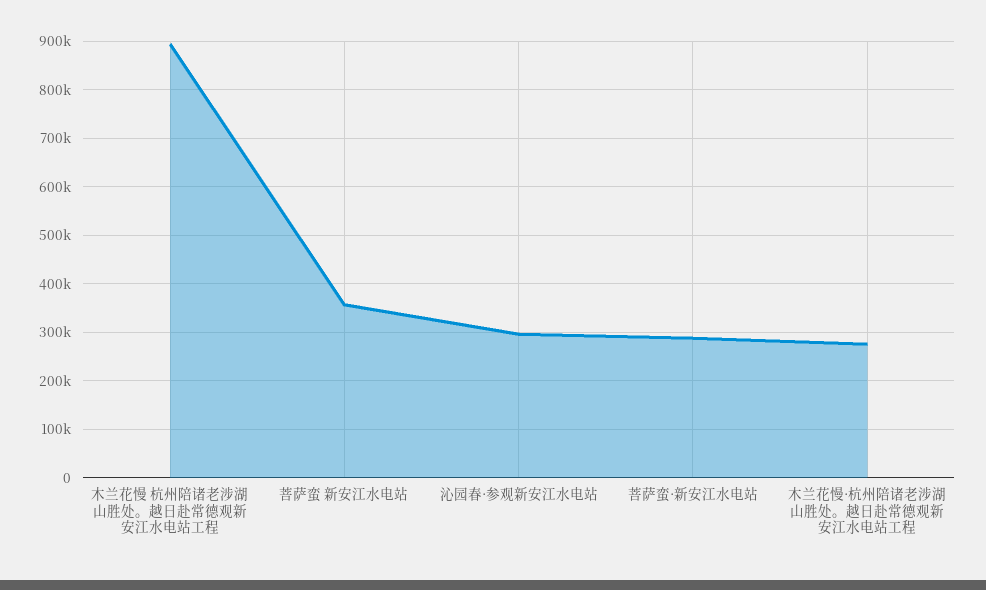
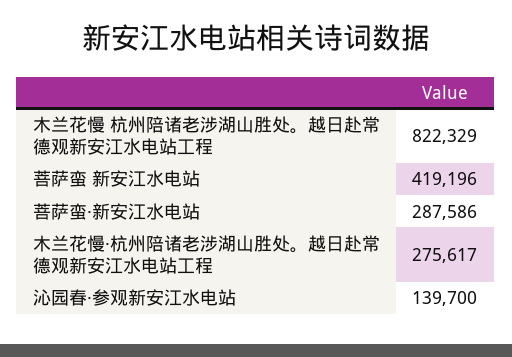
  {
-   "木兰花慢 杭州陪诸老涉湖山胜处。越日赴常德观新安江水电站工程": 900000,
+   "木兰花慢 杭州陪诸老涉湖山胜处。越日赴常德观新安江水电站工程": 822329,
-   "菩萨蛮 新安江水电站": 360000,
+   "菩萨蛮 新安江水电站": 419196,
-   "沁园春·参观新安江水电站": 300000,
+   "沁园春·参观新安江水电站": 139700,
    "菩萨蛮·新安江水电站": 287586,
    "木兰花慢·杭州陪诸老涉湖山胜处。越日赴常德观新安江水电站工程": 275617
  }

